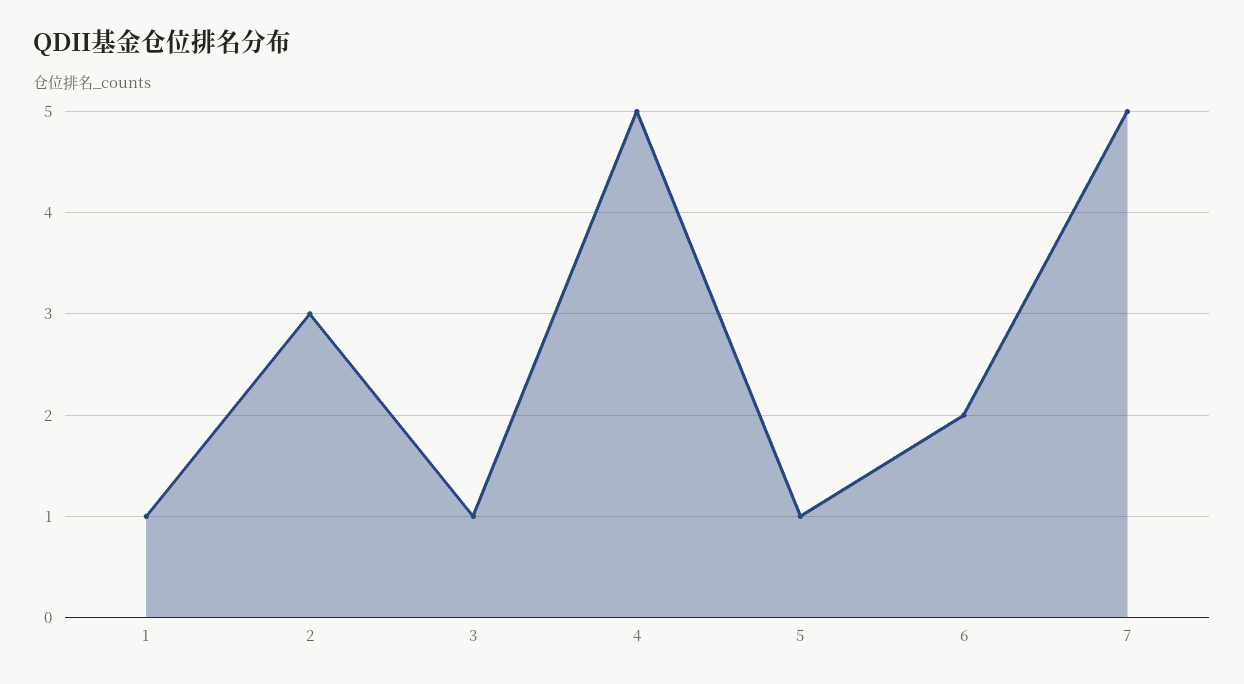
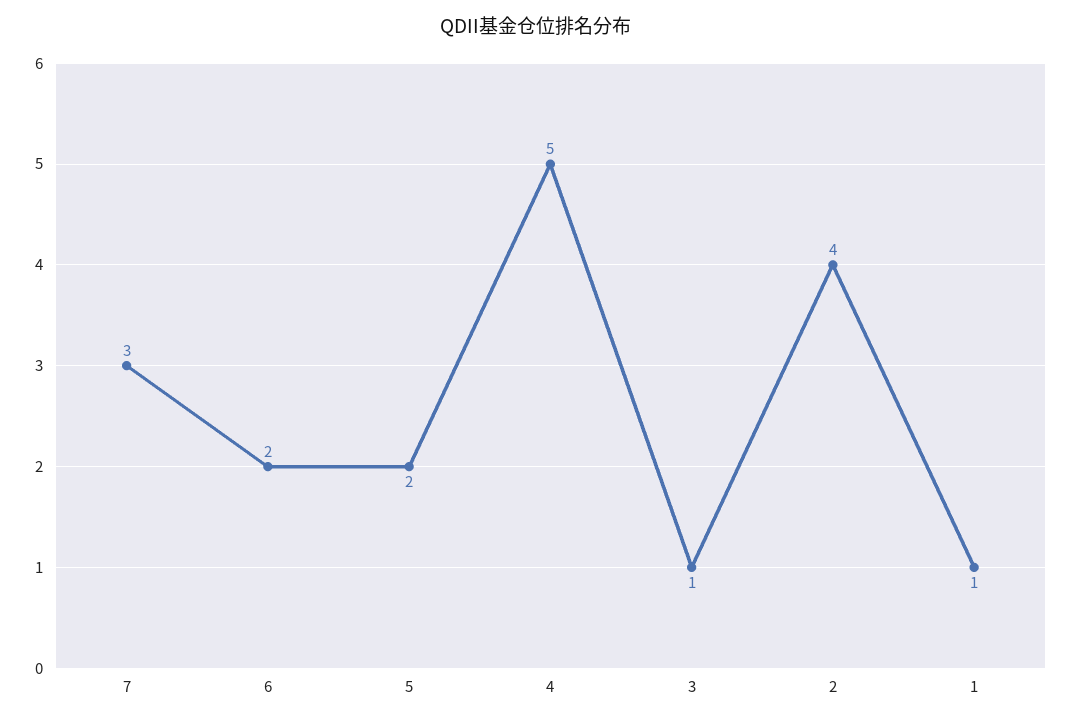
  {
    "1": 1,
-   "2": 3,
+   "2": 4,
    "3": 1,
    "4": 5,
-   "5": 1,
+   "5": 2,
    "6": 2,
-   "7": 5
+   "7": 3
  }

